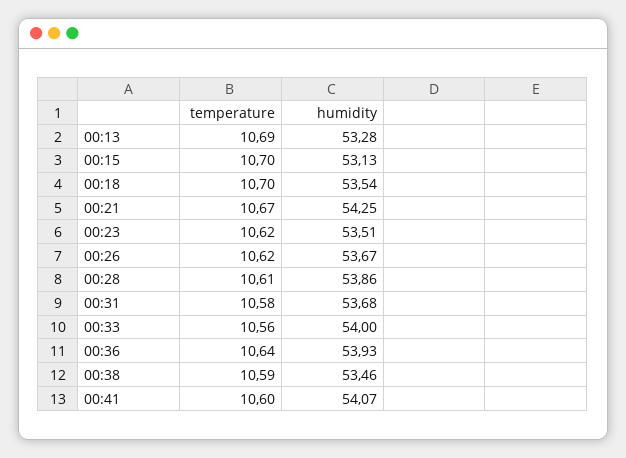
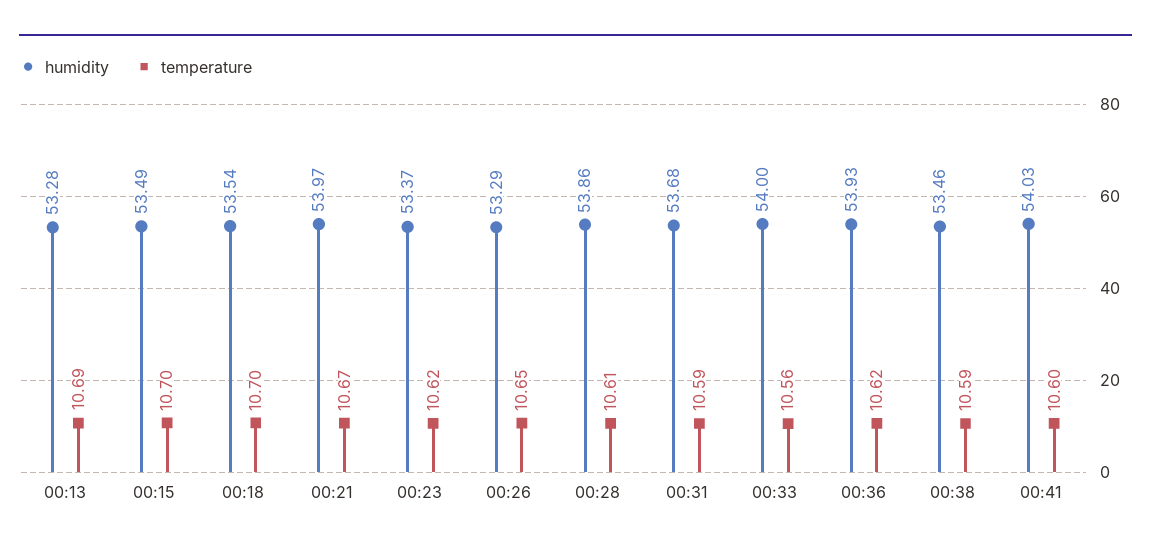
  {
    "temperature": {
      "00:13": 10.69,
      "00:15": 10.7,
      "00:18": 10.7,
      "00:21": 10.67,
      "00:23": 10.62,
-     "00:26": 10.62,
+     "00:26": 10.65,
      "00:28": 10.61,
-     "00:31": 10.58,
+     "00:31": 10.59,
      "00:33": 10.56,
-     "00:36": 10.64,
+     "00:36": 10.62,
      "00:38": 10.59,
      "00:41": 10.6
    },
    "humidity": {
      "00:13": 53.28,
-     "00:15": 53.13,
+     "00:15": 53.49,
      "00:18": 53.54,
-     "00:21": 54.25,
+     "00:21": 53.97,
-     "00:23": 53.51,
+     "00:23": 53.37,
-     "00:26": 53.67,
+     "00:26": 53.29,
      "00:28": 53.86,
      "00:31": 53.68,
      "00:33": 54,
      "00:36": 53.93,
      "00:38": 53.46,
-     "00:41": 54.07
+     "00:41": 54.03
    }
  }

